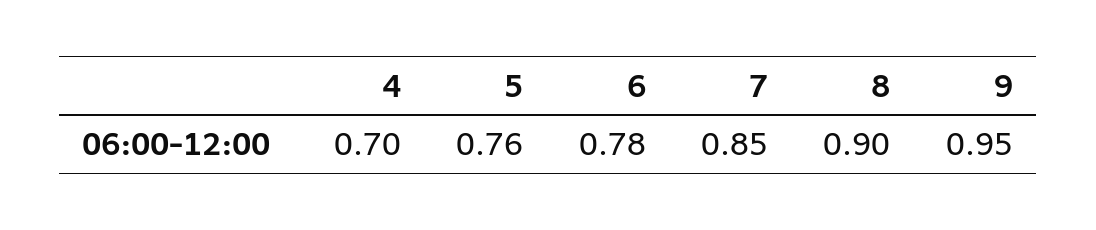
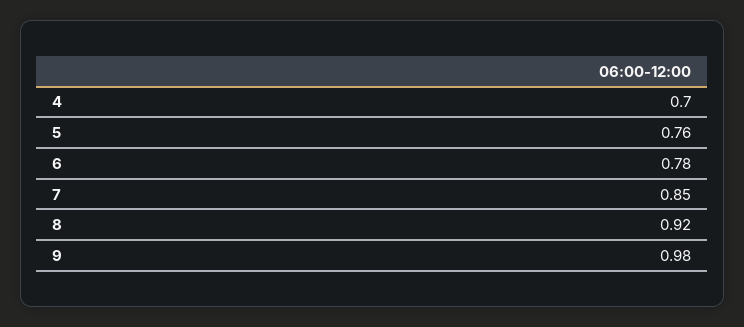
  {
    "4": 0.7,
    "5": 0.76,
    "6": 0.78,
    "7": 0.85,
-   "8": 0.9,
+   "8": 0.92,
-   "9": 0.95
+   "9": 0.98
  }

